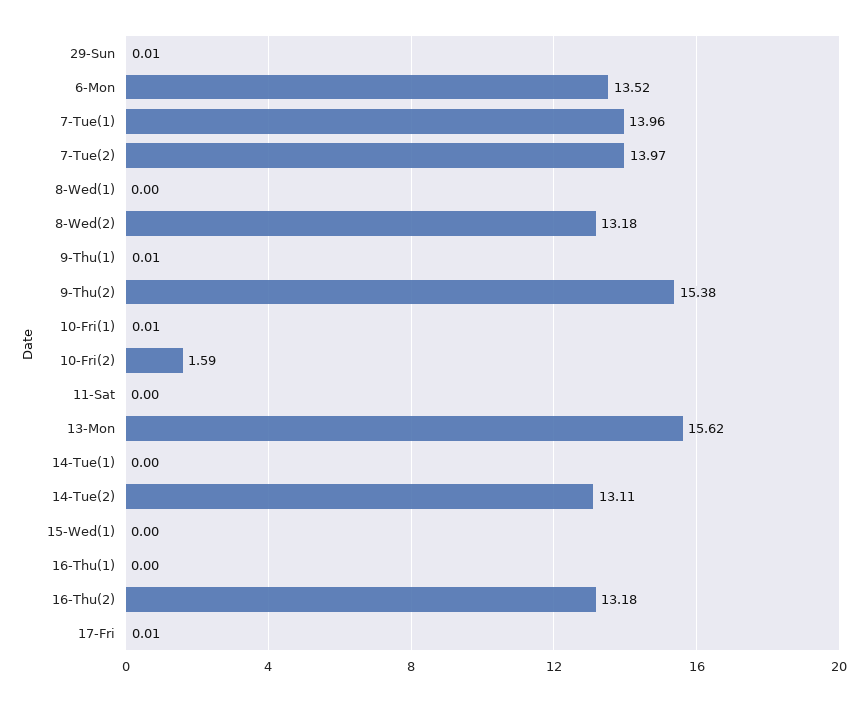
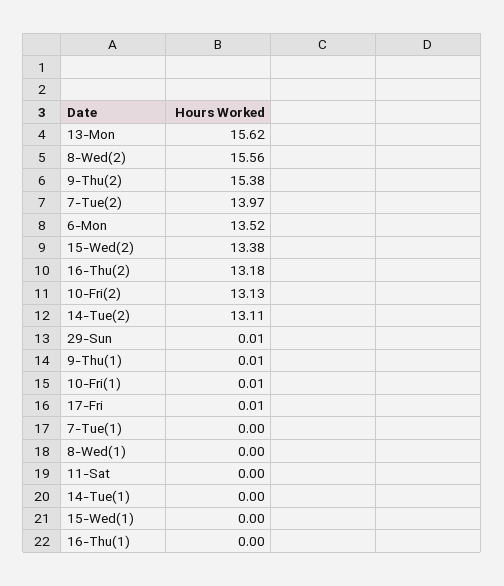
  {
    "29-Sun": 0.01,
    "6-Mon": 13.52,
-   "7-Tue(1)": 13.96,
+   "7-Tue(1)": 0,
    "7-Tue(2)": 13.97,
    "8-Wed(1)": 0,
-   "8-Wed(2)": 13.18,
+   "8-Wed(2)": 15.56,
    "9-Thu(1)": 0.01,
    "9-Thu(2)": 15.38,
    "10-Fri(1)": 0.01,
-   "10-Fri(2)": 1.59,
+   "10-Fri(2)": 13.13,
    "11-Sat": 0,
    "13-Mon": 15.62,
    "14-Tue(1)": 0,
    "14-Tue(2)": 13.11,
    "15-Wed(1)": 0,
    "16-Thu(1)": 0,
    "16-Thu(2)": 13.18,
-   "17-Fri": 0.01
+   "17-Fri": 0.01,
+   "15-Wed(2)": 13.38
  }

